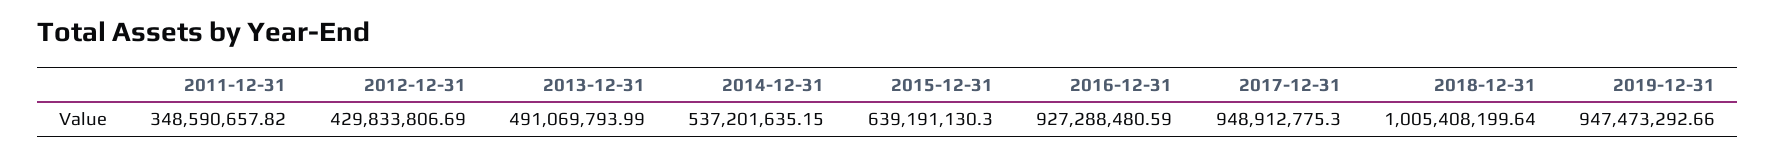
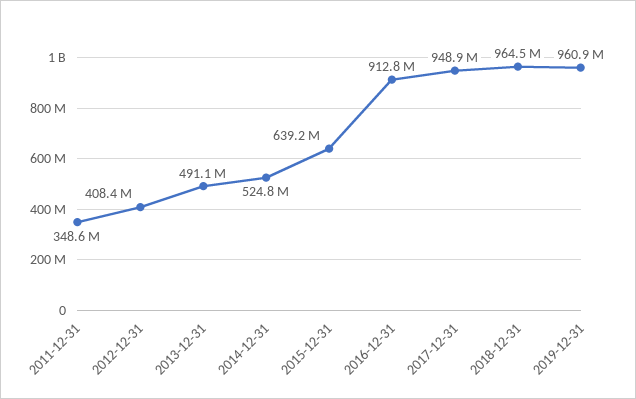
  {
    "2011-12-31": 348590657.82,
-   "2012-12-31": 429833806.69,
+   "2012-12-31": 408400000,
    "2013-12-31": 491069793.99,
-   "2014-12-31": 537201635.15,
+   "2014-12-31": 524800000,
    "2015-12-31": 639191130.3,
-   "2016-12-31": 927288480.59,
+   "2016-12-31": 912800000,
    "2017-12-31": 948912775.3,
-   "2018-12-31": 1005408199.64,
+   "2018-12-31": 964500000,
-   "2019-12-31": 947473292.66
+   "2019-12-31": 960900000
  }

